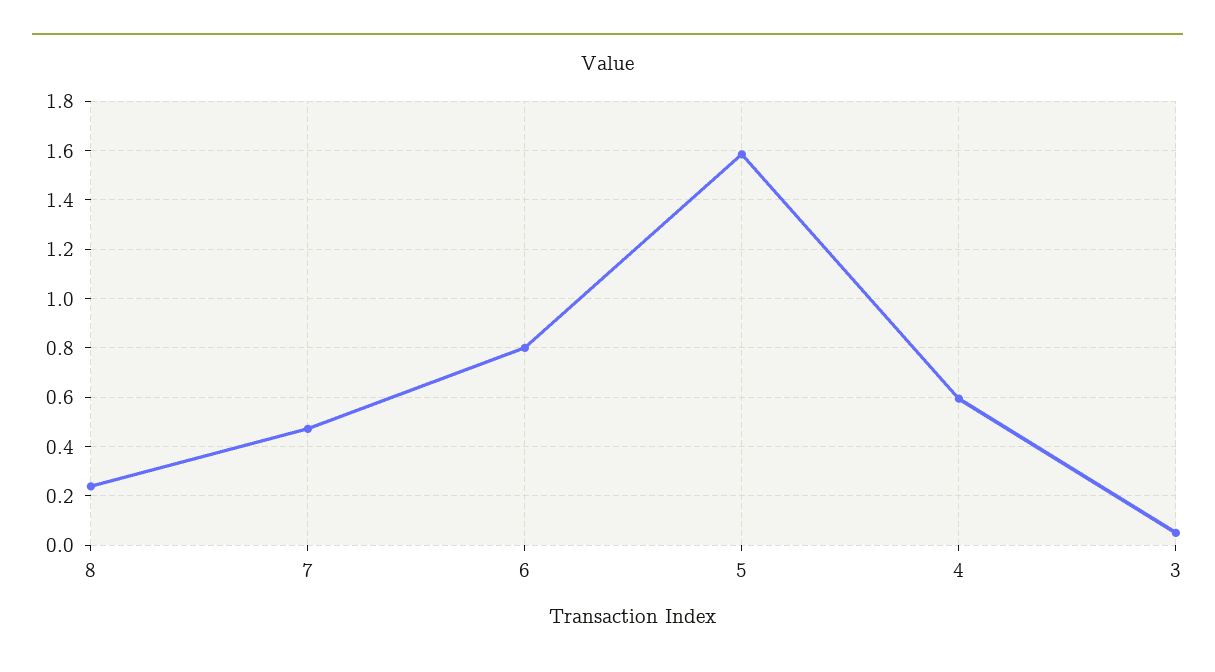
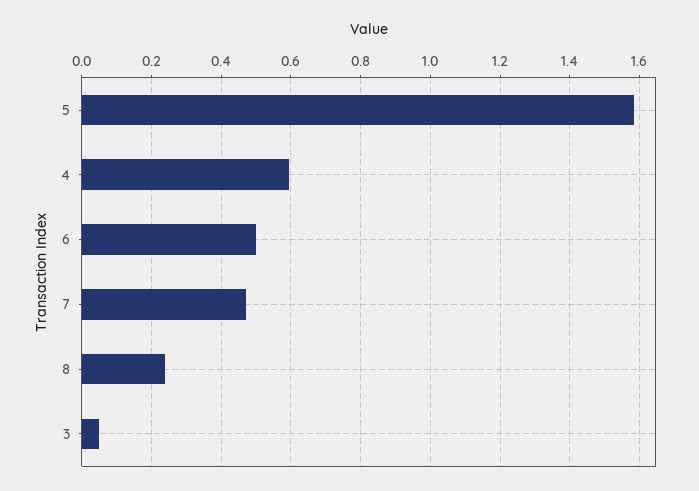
  {
    "8": 0.24,
    "7": 0.48,
-   "6": 0.8,
+   "6": 0.5,
    "5": 1.58,
    "4": 0.6,
    "3": 0.06
  }

